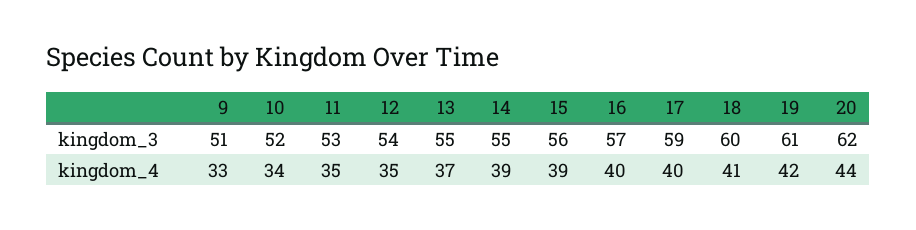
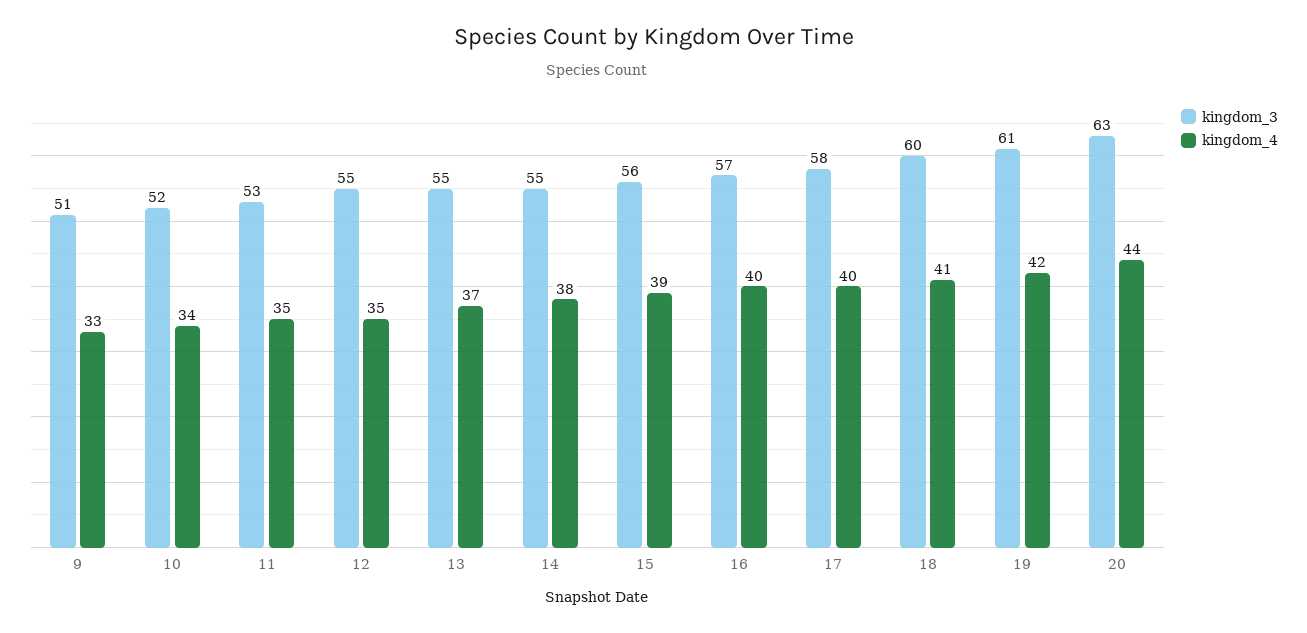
  {
    "kingdom_3": {
      "9": 51,
      "10": 52,
      "11": 53,
-     "12": 54,
+     "12": 55,
      "13": 55,
      "14": 55,
      "15": 56,
      "16": 57,
-     "17": 59,
+     "17": 58,
      "18": 60,
      "19": 61,
-     "20": 62
+     "20": 63
    },
    "kingdom_4": {
      "9": 33,
      "10": 34,
      "11": 35,
      "12": 35,
      "13": 37,
-     "14": 39,
+     "14": 38,
      "15": 39,
      "16": 40,
      "17": 40,
      "18": 41,
      "19": 42,
      "20": 44
    }
  }

